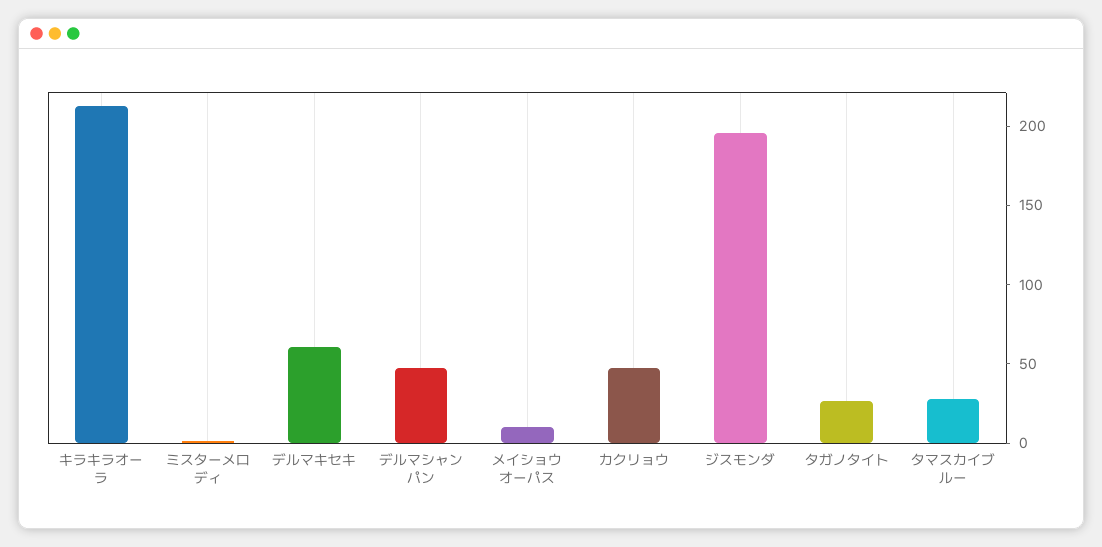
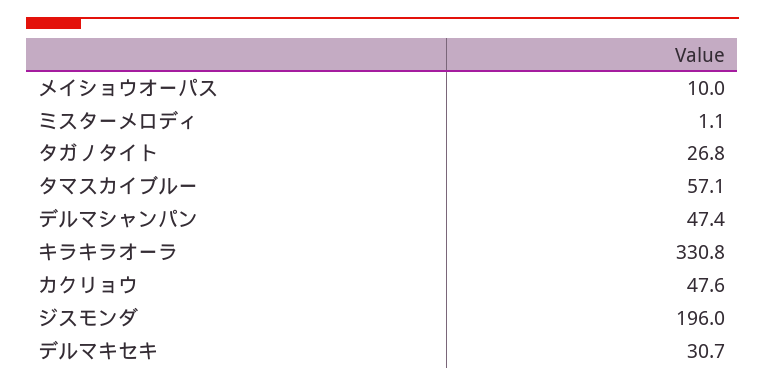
  {
-   "キラキラオーラ": 210,
+   "キラキラオーラ": 330.8,
    "ミスターメロディ": 1.1,
-   "デルマキセキ": 60,
+   "デルマキセキ": 30.7,
    "デルマシャンパン": 47.4,
    "メイショウオーパス": 10,
    "カクリョウ": 47.6,
    "ジスモンダ": 196,
    "タガノタイト": 26.8,
-   "タマスカイブルー": 30
+   "タマスカイブルー": 57.1
  }

